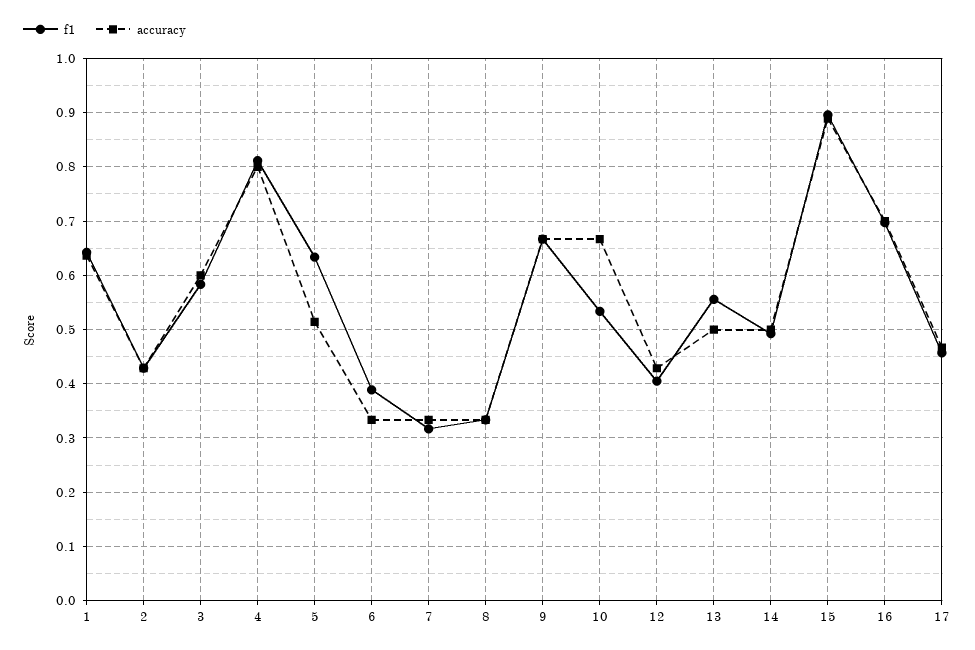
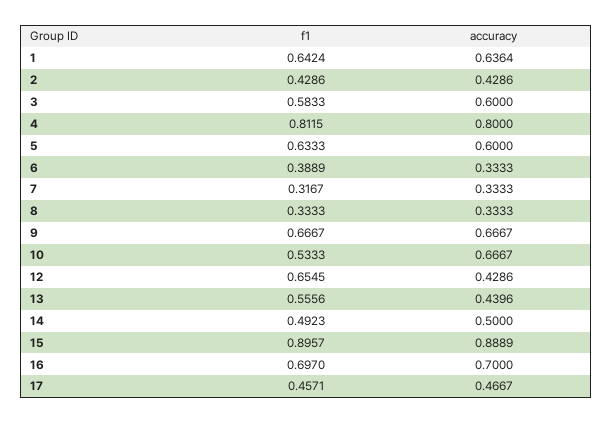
  {
    "f1": {
      "1": 0.6424,
      "2": 0.4286,
      "3": 0.5833,
      "4": 0.8115,
      "5": 0.6333,
      "6": 0.3889,
      "7": 0.3167,
      "8": 0.3333,
      "9": 0.6667,
      "10": 0.5333,
-     "12": 0.4,
+     "12": 0.6545,
      "13": 0.5556,
      "14": 0.4923,
      "15": 0.8957,
      "16": 0.697,
      "17": 0.4571
    },
    "accuracy": {
      "1": 0.6364,
      "2": 0.4286,
      "3": 0.6,
      "4": 0.8,
-     "5": 0.52,
+     "5": 0.6,
      "6": 0.3333,
      "7": 0.3333,
      "8": 0.3333,
      "9": 0.6667,
      "10": 0.6667,
      "12": 0.4286,
-     "13": 0.5,
+     "13": 0.4396,
      "14": 0.5,
      "15": 0.8889,
      "16": 0.7,
      "17": 0.4667
    }
  }

